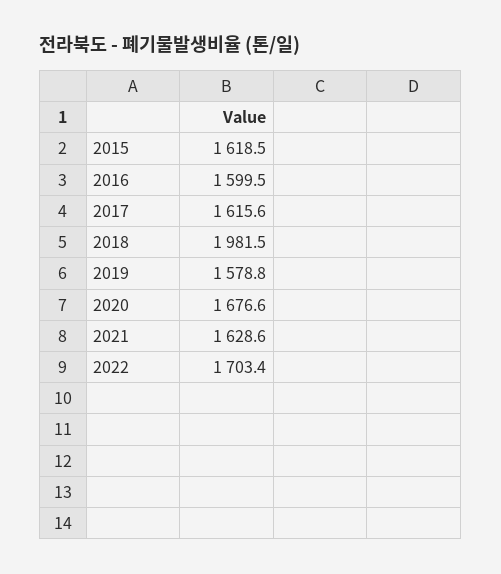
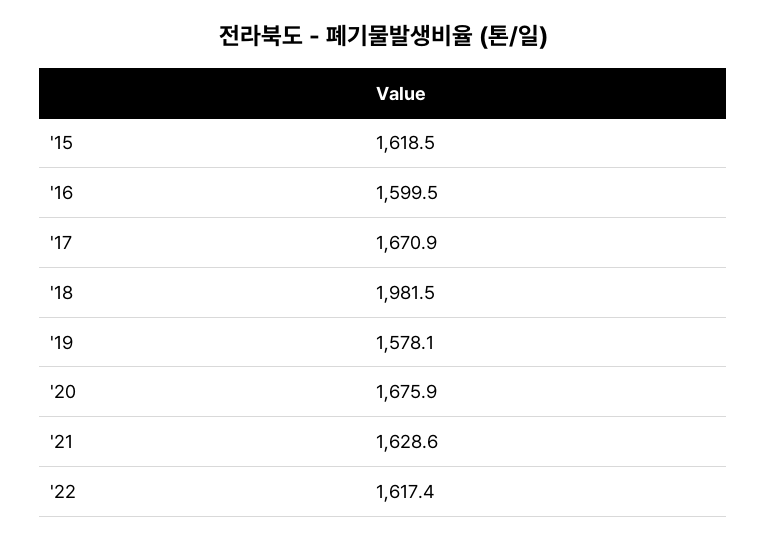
  {
    "2015": 1618.5,
    "2016": 1599.5,
-   "2017": 1615.6,
+   "2017": 1670.9,
    "2018": 1981.5,
-   "2019": 1578.8,
+   "2019": 1578.1,
-   "2020": 1676.6,
+   "2020": 1675.9,
    "2021": 1628.6,
-   "2022": 1703.4
+   "2022": 1617.4
  }

